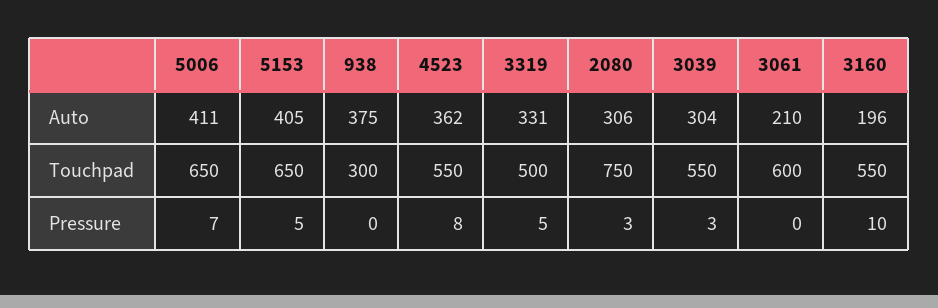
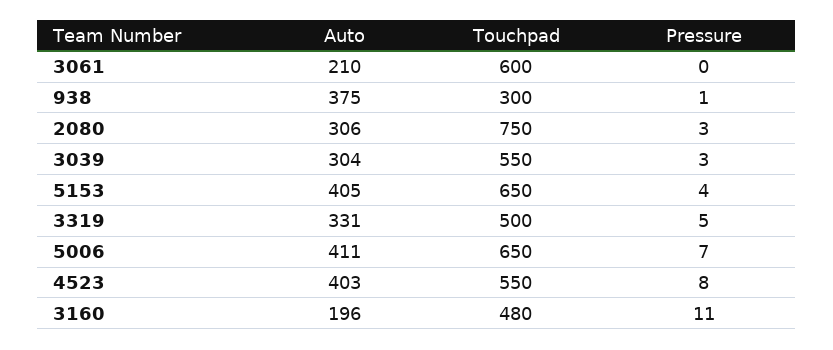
  {
    "5006": {
      "Auto": 411,
      "Touchpad": 650,
      "Pressure": 7
    },
    "5153": {
      "Auto": 405,
      "Touchpad": 650,
-     "Pressure": 5
+     "Pressure": 4
    },
    "938": {
      "Auto": 375,
      "Touchpad": 300,
-     "Pressure": 0
+     "Pressure": 1
    },
    "4523": {
-     "Auto": 362,
+     "Auto": 403,
      "Touchpad": 550,
      "Pressure": 8
    },
    "3319": {
      "Auto": 331,
      "Touchpad": 500,
      "Pressure": 5
    },
    "2080": {
      "Auto": 306,
      "Touchpad": 750,
      "Pressure": 3
    },
    "3039": {
      "Auto": 304,
      "Touchpad": 550,
      "Pressure": 3
    },
    "3061": {
      "Auto": 210,
      "Touchpad": 600,
      "Pressure": 0
    },
    "3160": {
      "Auto": 196,
-     "Touchpad": 550,
+     "Touchpad": 480,
-     "Pressure": 10
+     "Pressure": 11
    }
  }

